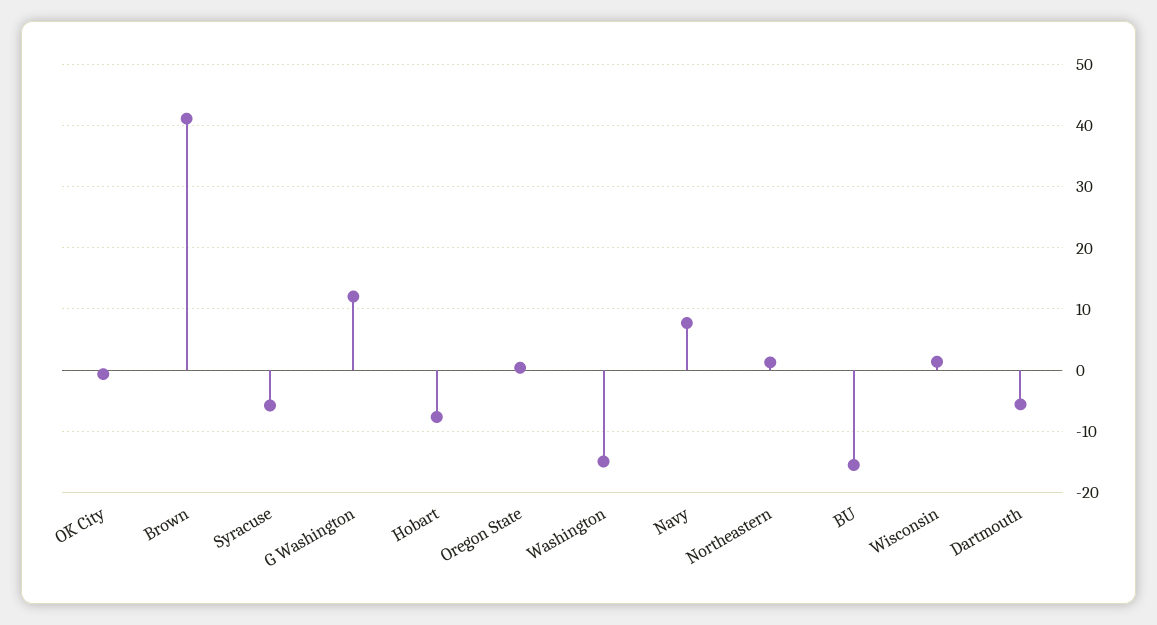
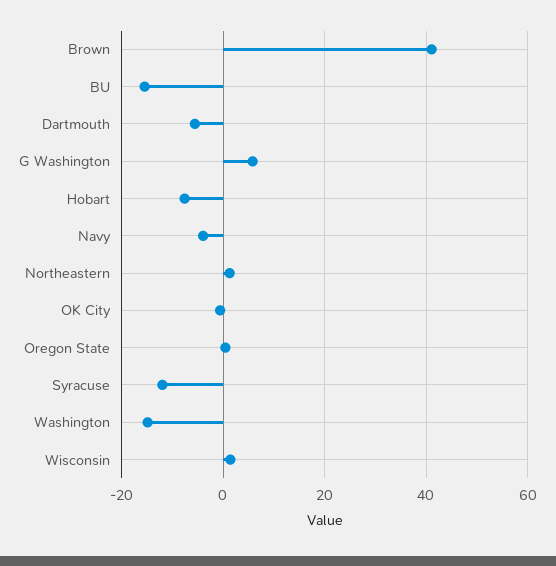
  {
    "OK City": -1,
    "Brown": 41,
-   "Syracuse": -6,
+   "Syracuse": -12,
-   "G Washington": 12,
+   "G Washington": 6,
    "Hobart": -8,
    "Oregon State": 0,
    "Washington": -15,
-   "Navy": 8,
+   "Navy": -4,
    "Northeastern": 1,
    "BU": -15,
    "Wisconsin": 1,
    "Dartmouth": -6
  }

